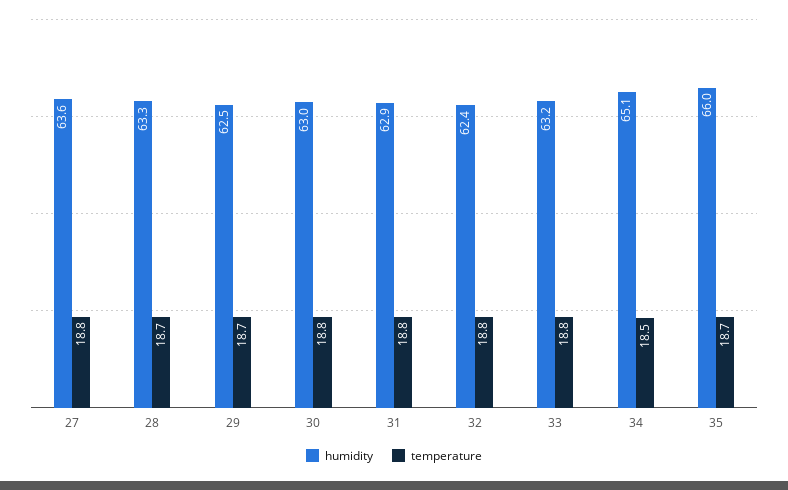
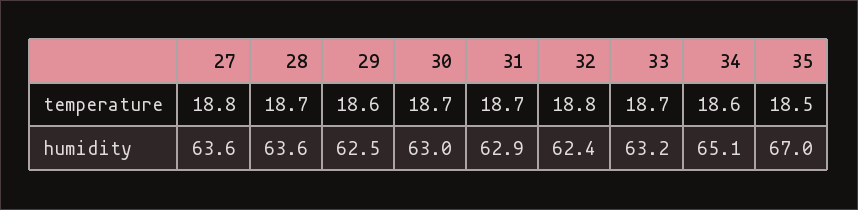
  {
    "humidity": {
      "27": 63.6,
-     "28": 63.3,
+     "28": 63.6,
      "29": 62.5,
      "30": 63,
      "31": 62.9,
      "32": 62.4,
      "33": 63.2,
      "34": 65.1,
-     "35": 66
+     "35": 67
    },
    "temperature": {
      "27": 18.8,
      "28": 18.7,
-     "29": 18.7,
+     "29": 18.6,
-     "30": 18.8,
+     "30": 18.7,
-     "31": 18.8,
+     "31": 18.7,
      "32": 18.8,
-     "33": 18.8,
+     "33": 18.7,
-     "34": 18.5,
+     "34": 18.6,
-     "35": 18.7
+     "35": 18.5
    }
  }

